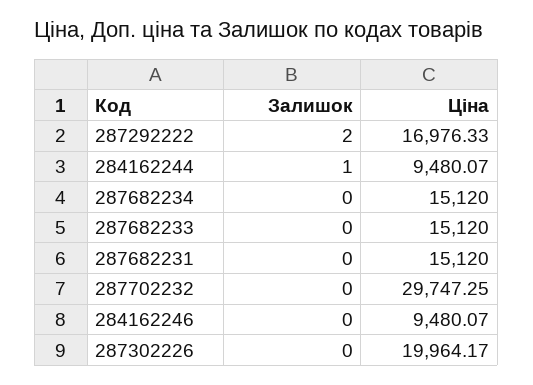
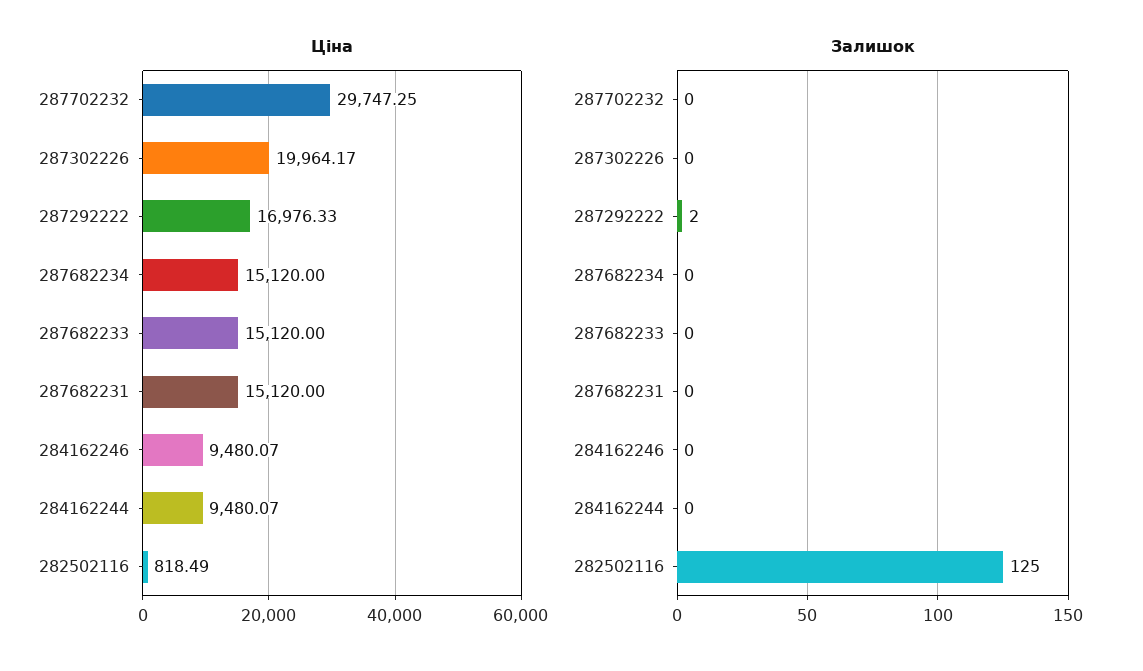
  {
    "Залишок": {
      "287292222": 2,
-     "284162244": 1,
+     "284162244": 0,
      "287682234": 0,
      "287682233": 0,
      "287682231": 0,
      "287702232": 0,
      "284162246": 0,
-     "287302226": 0
+     "287302226": 0,
+     "282502116": 125
    },
    "Ціна": {
      "287292222": 16976.33,
      "284162244": 9480.07,
      "287682234": 15120,
      "287682233": 15120,
      "287682231": 15120,
      "287702232": 29747.25,
      "284162246": 9480.07,
-     "287302226": 19964.17
+     "287302226": 19964.17,
+     "282502116": 818.49
    }
  }

